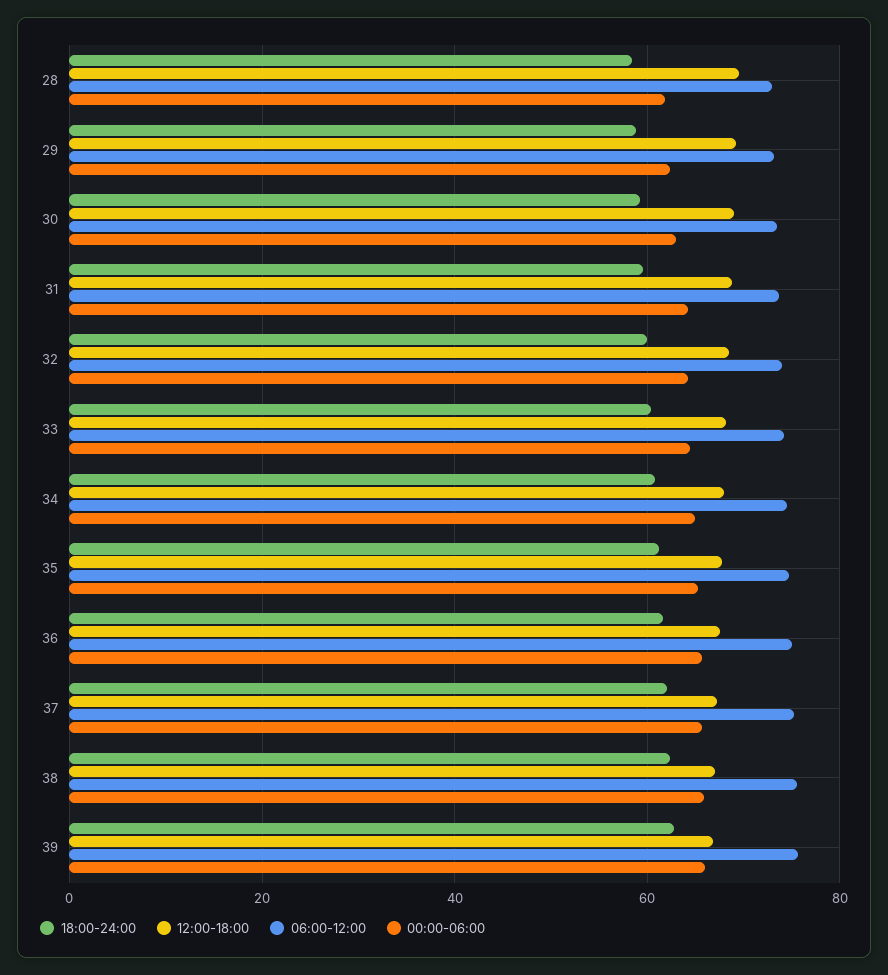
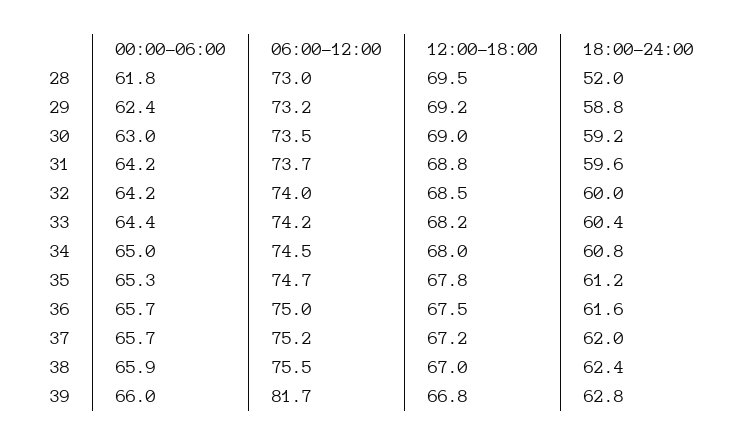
  {
    "18:00-24:00": {
-     "28": 58,
+     "28": 52,
      "29": 58.8,
      "30": 59.2,
      "31": 59.6,
      "32": 60,
      "33": 60.4,
      "34": 60.8,
      "35": 61.2,
      "36": 61.6,
      "37": 62,
      "38": 62.4,
      "39": 62.8
    },
    "12:00-18:00": {
      "28": 69.5,
      "29": 69.2,
      "30": 69,
      "31": 68.8,
      "32": 68.5,
      "33": 68.2,
      "34": 68,
      "35": 67.8,
      "36": 67.5,
      "37": 67.2,
      "38": 67,
      "39": 66.8
    },
    "06:00-12:00": {
      "28": 73,
      "29": 73.2,
      "30": 73.5,
      "31": 73.7,
      "32": 74,
      "33": 74.2,
      "34": 74.5,
      "35": 74.7,
      "36": 75,
      "37": 75.2,
      "38": 75.5,
-     "39": 76
+     "39": 81.7
    },
    "00:00-06:00": {
      "28": 61.8,
      "29": 62.4,
      "30": 63,
      "31": 64.2,
      "32": 64.2,
      "33": 64.4,
      "34": 65,
      "35": 65.3,
      "36": 65.7,
      "37": 65.7,
      "38": 65.9,
      "39": 66
    }
  }

